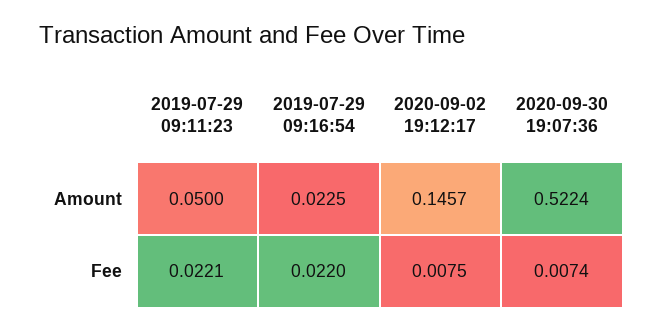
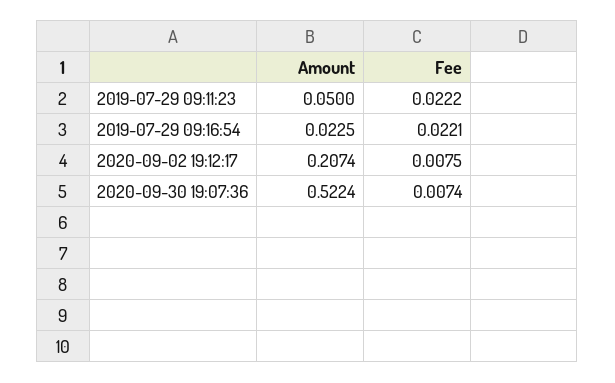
  {
    "2019-07-29 09:11:23": {
      "Amount": 0.05,
-     "Fee": 0.0221
+     "Fee": 0.0222
    },
    "2019-07-29 09:16:54": {
      "Amount": 0.0225,
-     "Fee": 0.022
+     "Fee": 0.0221
    },
    "2020-09-02 19:12:17": {
-     "Amount": 0.1457,
+     "Amount": 0.2074,
      "Fee": 0.0075
    },
    "2020-09-30 19:07:36": {
      "Amount": 0.5224,
      "Fee": 0.0074
    }
  }

